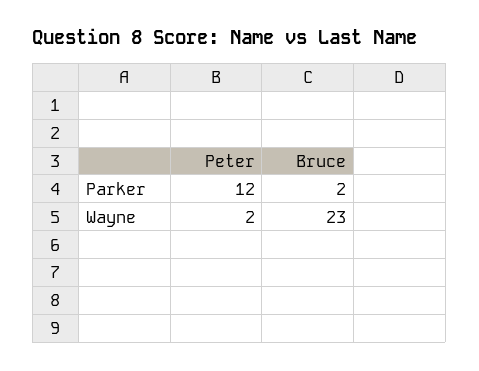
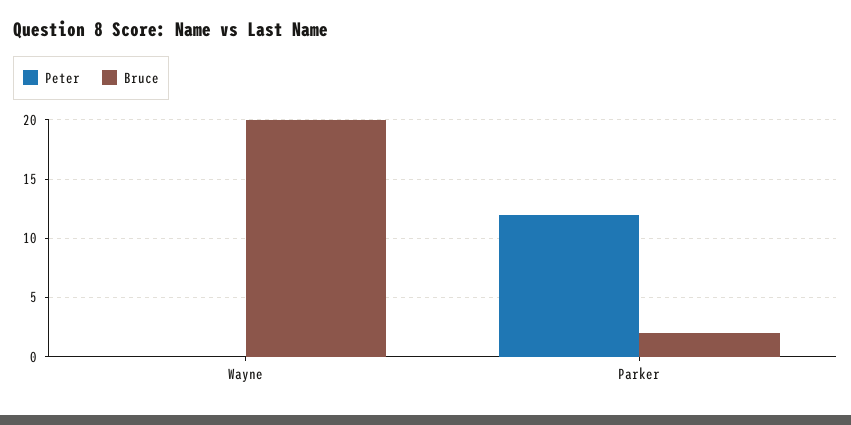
  {
    "Peter": {
      "Parker": 12,
-     "Wayne": 2
+     "Wayne": 0
    },
    "Bruce": {
      "Parker": 2,
-     "Wayne": 23
+     "Wayne": 20
    }
  }

